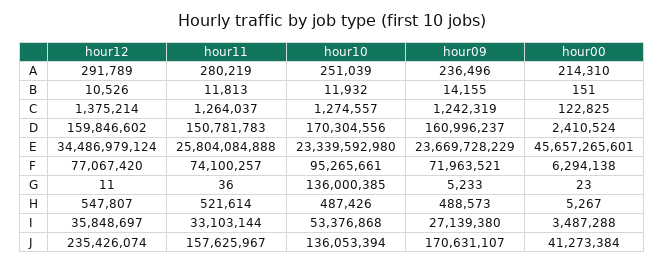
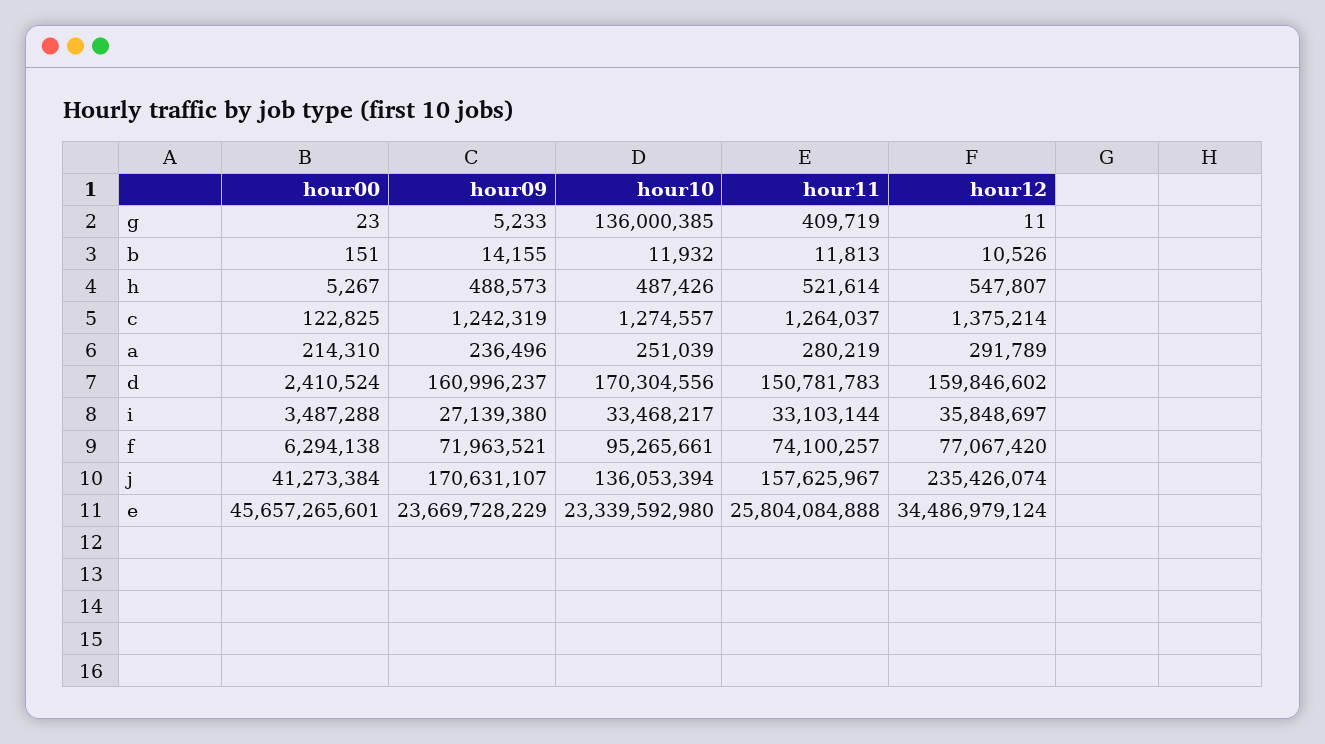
  {
    "hour12": {
      "A": 291789,
      "B": 10526,
      "C": 1375214,
      "D": 159846602,
      "E": 34486979124,
      "F": 77067420,
      "G": 11,
      "H": 547807,
      "I": 35848697,
      "J": 235426074
    },
    "hour11": {
      "A": 280219,
      "B": 11813,
      "C": 1264037,
      "D": 150781783,
      "E": 25804084888,
      "F": 74100257,
-     "G": 36,
+     "G": 409719,
      "H": 521614,
      "I": 33103144,
      "J": 157625967
    },
    "hour10": {
      "A": 251039,
      "B": 11932,
      "C": 1274557,
      "D": 170304556,
      "E": 23339592980,
      "F": 95265661,
      "G": 136000385,
      "H": 487426,
-     "I": 53376868,
+     "I": 33468217,
      "J": 136053394
    },
    "hour09": {
      "A": 236496,
      "B": 14155,
      "C": 1242319,
      "D": 160996237,
      "E": 23669728229,
      "F": 71963521,
      "G": 5233,
      "H": 488573,
      "I": 27139380,
      "J": 170631107
    },
    "hour00": {
      "A": 214310,
      "B": 151,
      "C": 122825,
      "D": 2410524,
      "E": 45657265601,
      "F": 6294138,
      "G": 23,
      "H": 5267,
      "I": 3487288,
      "J": 41273384
    }
  }

